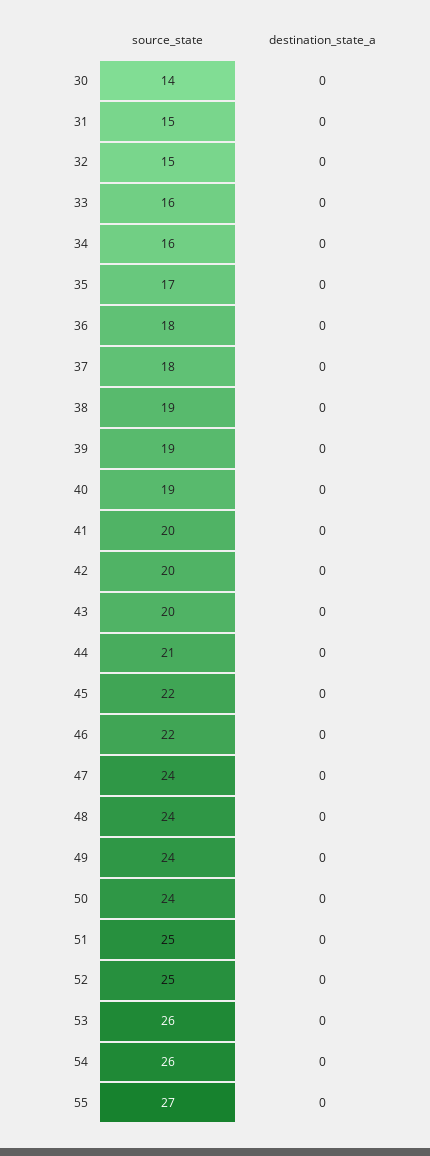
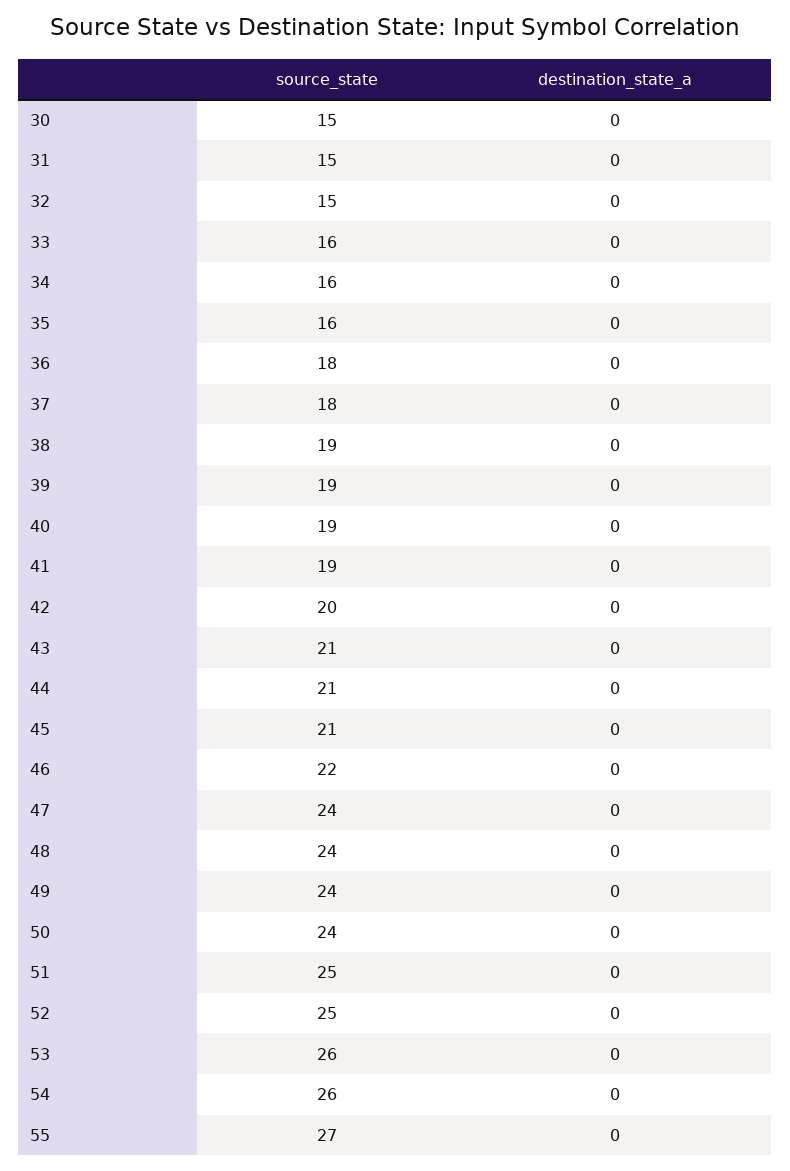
  {
    "source_state": {
-     "30": 14,
+     "30": 15,
      "31": 15,
      "32": 15,
      "33": 16,
      "34": 16,
-     "35": 17,
+     "35": 16,
      "36": 18,
      "37": 18,
      "38": 19,
      "39": 19,
      "40": 19,
-     "41": 20,
+     "41": 19,
      "42": 20,
-     "43": 20,
+     "43": 21,
      "44": 21,
-     "45": 22,
+     "45": 21,
      "46": 22,
      "47": 24,
      "48": 24,
      "49": 24,
      "50": 24,
      "51": 25,
      "52": 25,
      "53": 26,
      "54": 26,
      "55": 27
    },
    "destination_state_a": {
      "30": 0,
      "31": 0,
      "32": 0,
      "33": 0,
      "34": 0,
      "35": 0,
      "36": 0,
      "37": 0,
      "38": 0,
      "39": 0,
      "40": 0,
      "41": 0,
      "42": 0,
      "43": 0,
      "44": 0,
      "45": 0,
      "46": 0,
      "47": 0,
      "48": 0,
      "49": 0,
      "50": 0,
      "51": 0,
      "52": 0,
      "53": 0,
      "54": 0,
      "55": 0
    }
  }

